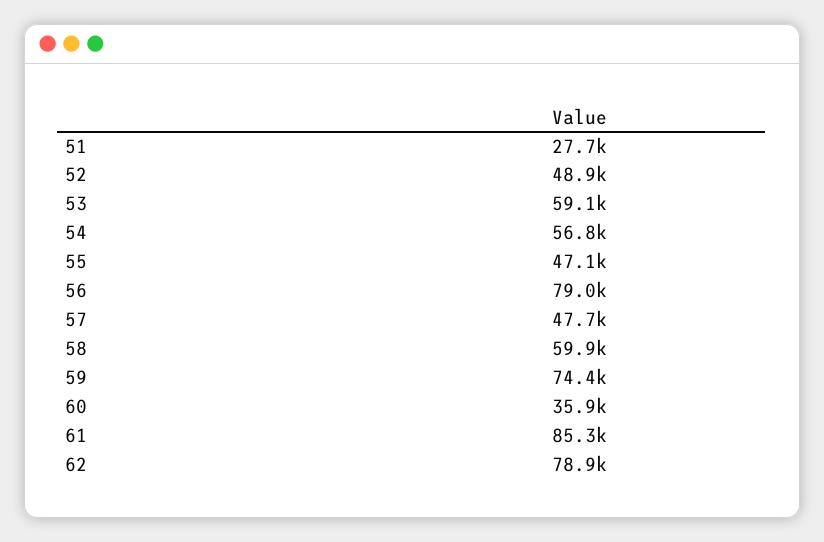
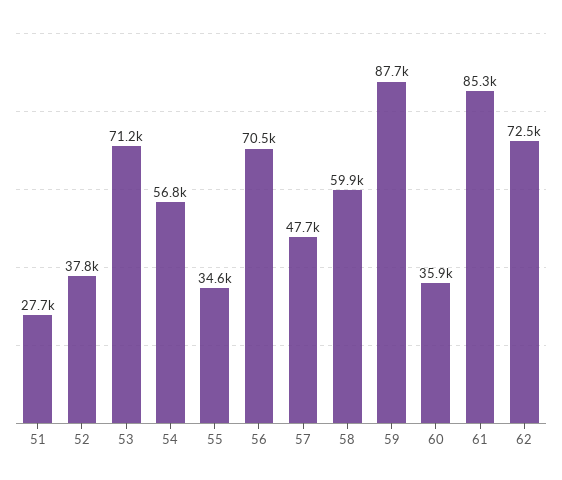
  {
    "51": 27700,
-   "52": 48900,
+   "52": 37800,
-   "53": 59100,
+   "53": 71200,
    "54": 56800,
-   "55": 47100,
+   "55": 34600,
-   "56": 79000,
+   "56": 70500,
    "57": 47700,
    "58": 59900,
-   "59": 74400,
+   "59": 87700,
    "60": 35900,
    "61": 85300,
-   "62": 78900
+   "62": 72500
  }

